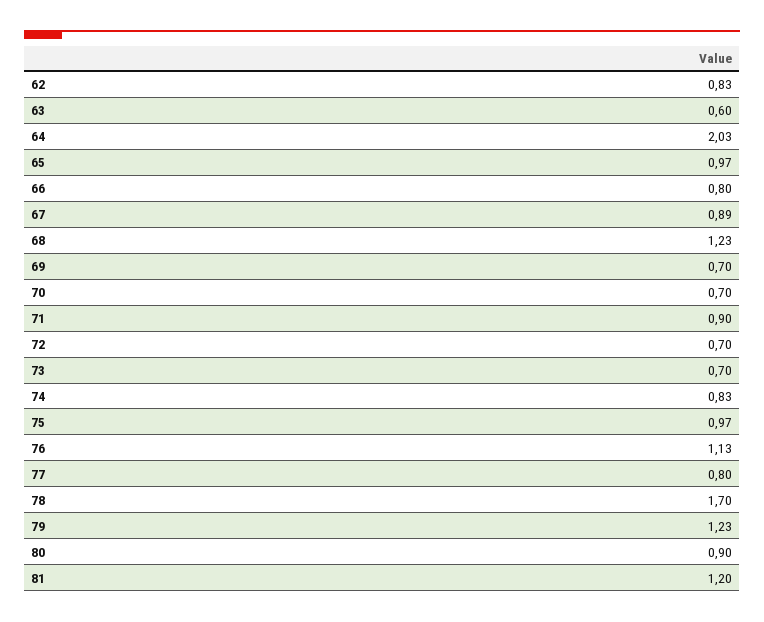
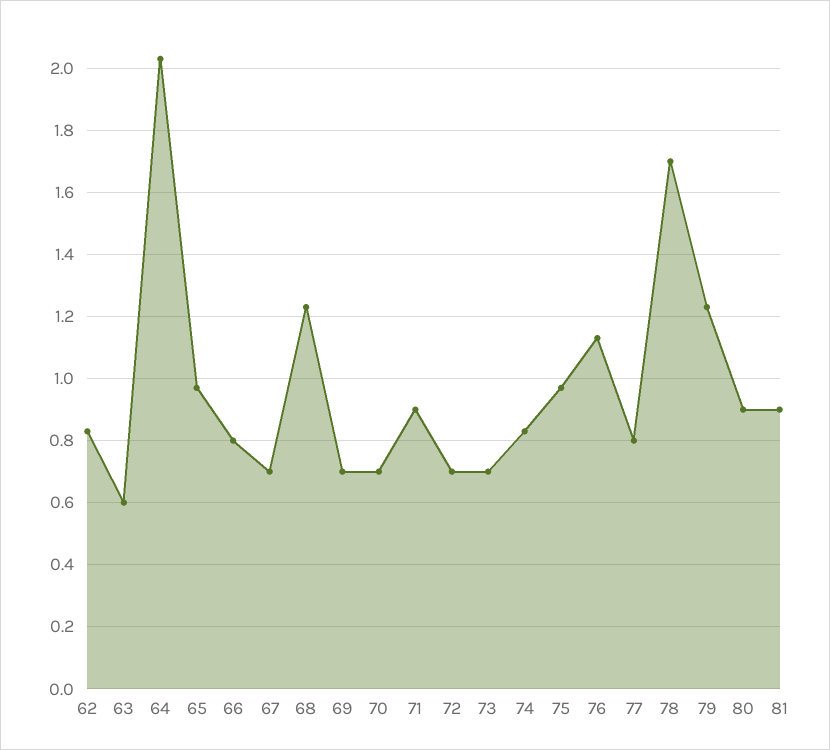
  {
    "62": 0.83,
    "63": 0.6,
    "64": 2.03,
    "65": 0.97,
    "66": 0.8,
-   "67": 0.89,
+   "67": 0.7,
    "68": 1.23,
    "69": 0.7,
    "70": 0.7,
    "71": 0.9,
    "72": 0.7,
    "73": 0.7,
    "74": 0.83,
    "75": 0.97,
    "76": 1.13,
    "77": 0.8,
    "78": 1.7,
    "79": 1.23,
    "80": 0.9,
-   "81": 1.2
+   "81": 0.9
  }

